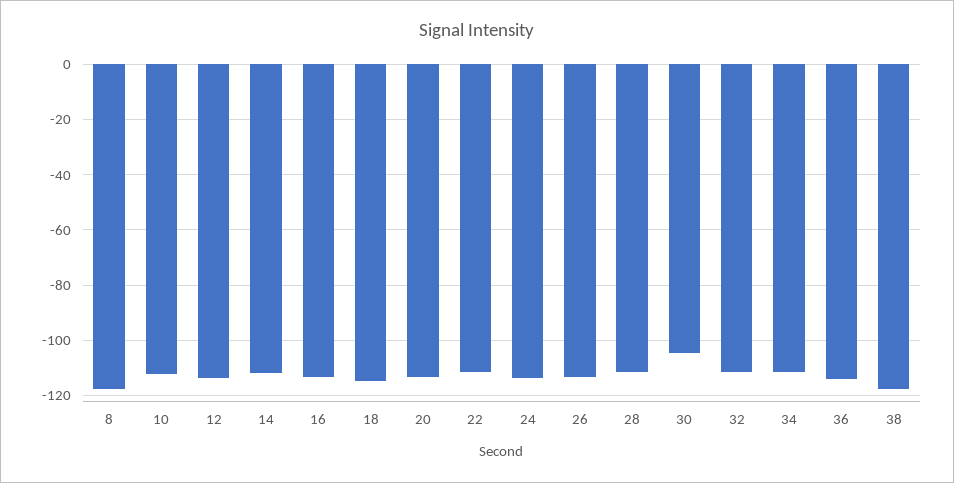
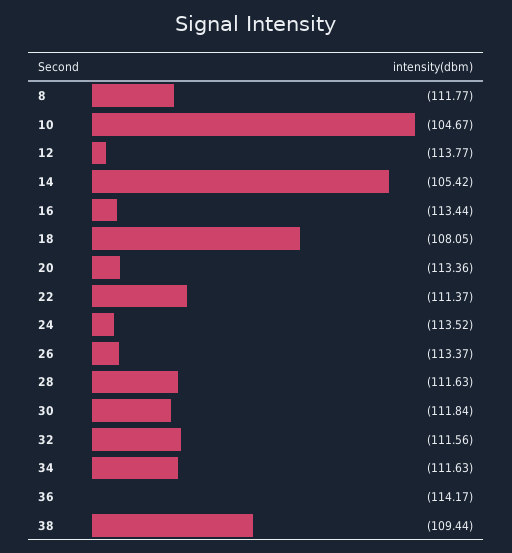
  {
-   "8": -117.5,
+   "8": -111.77,
-   "10": -112.5,
+   "10": -104.67,
    "12": -113.77,
-   "14": -112.5,
+   "14": -105.42,
    "16": -113.44,
-   "18": -115,
+   "18": -108.05,
    "20": -113.36,
    "22": -111.37,
    "24": -113.52,
    "26": -113.37,
    "28": -111.63,
-   "30": -105,
+   "30": -111.84,
    "32": -111.56,
    "34": -111.63,
    "36": -114.17,
-   "38": -117.5
+   "38": -109.44
  }

